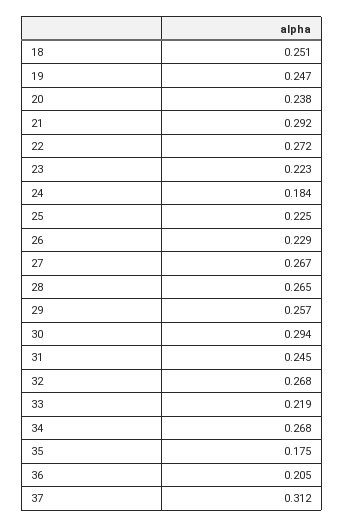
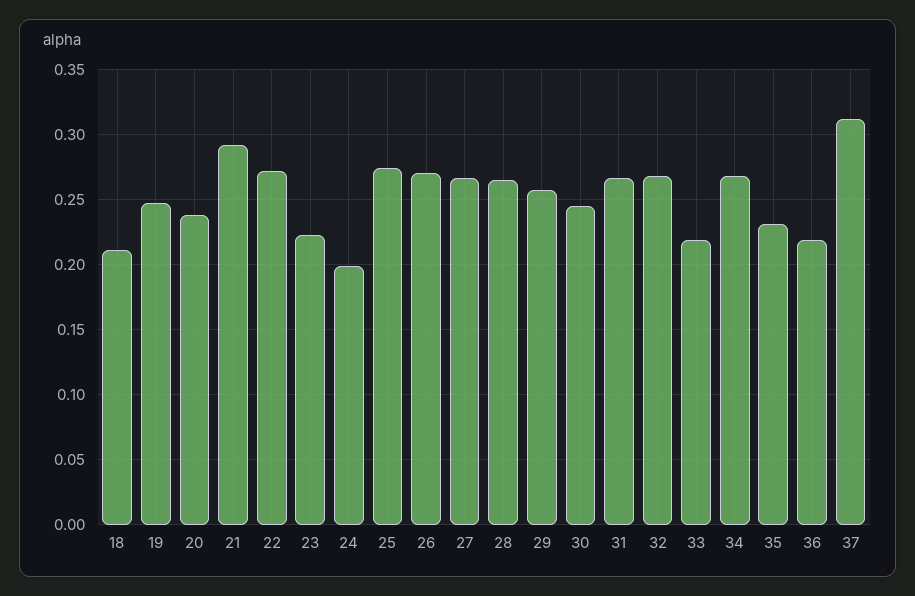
  {
-   "18": 0.251,
+   "18": 0.21,
    "19": 0.247,
    "20": 0.238,
    "21": 0.292,
    "22": 0.272,
    "23": 0.223,
-   "24": 0.184,
+   "24": 0.2,
-   "25": 0.225,
+   "25": 0.275,
-   "26": 0.229,
+   "26": 0.27,
    "27": 0.267,
    "28": 0.265,
    "29": 0.257,
-   "30": 0.294,
+   "30": 0.245,
-   "31": 0.245,
+   "31": 0.265,
    "32": 0.268,
    "33": 0.219,
    "34": 0.268,
-   "35": 0.175,
+   "35": 0.23,
-   "36": 0.205,
+   "36": 0.22,
    "37": 0.312
  }

